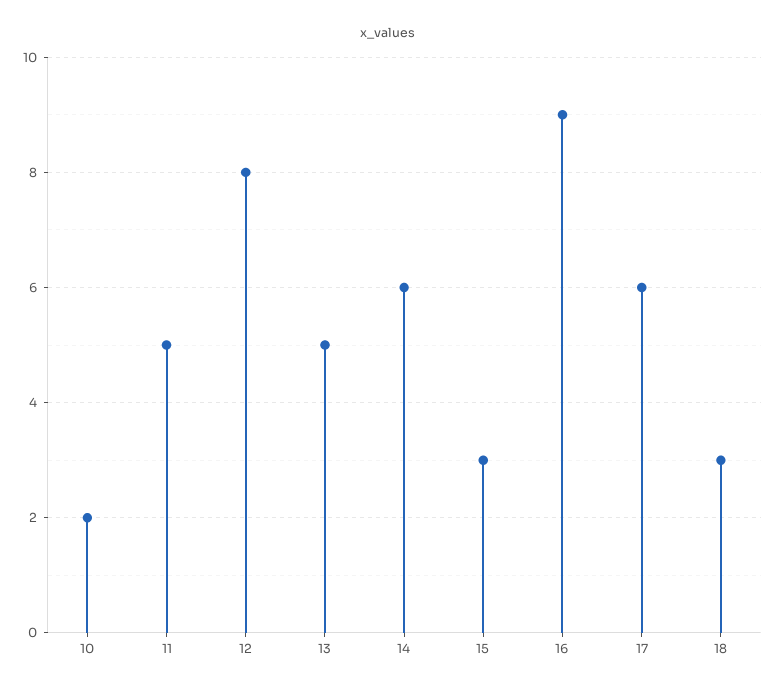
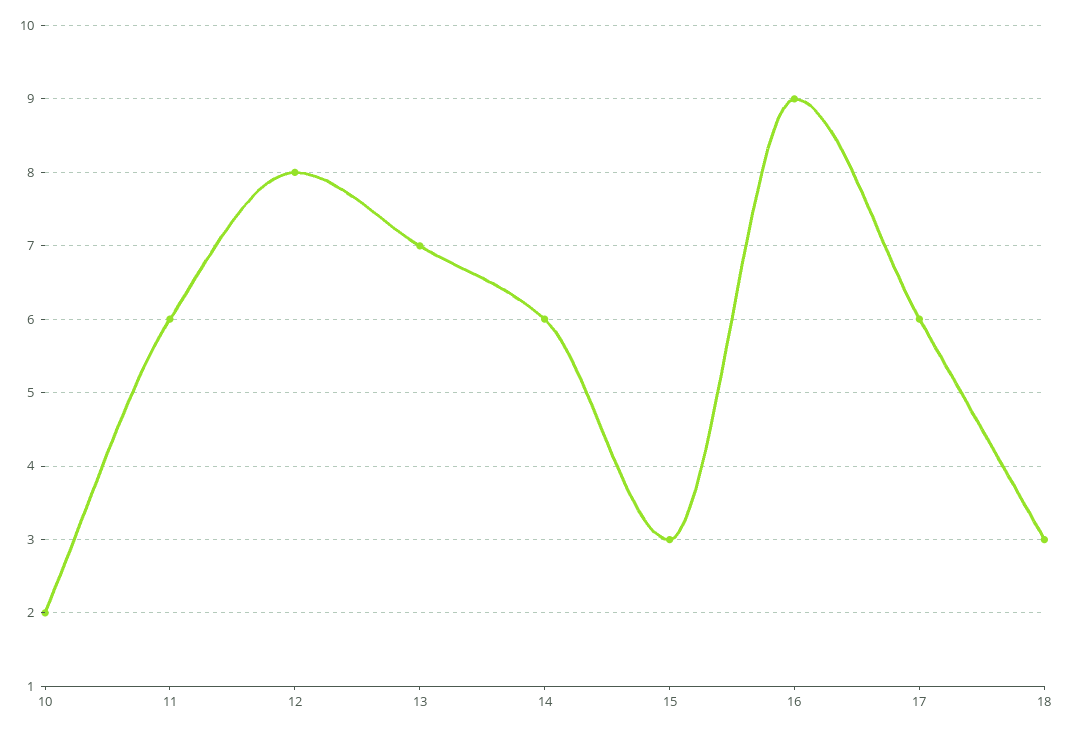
  {
    "10": 2,
-   "11": 5,
+   "11": 6,
    "12": 8,
-   "13": 5,
+   "13": 7,
    "14": 6,
    "15": 3,
    "16": 9,
    "17": 6,
    "18": 3
  }

